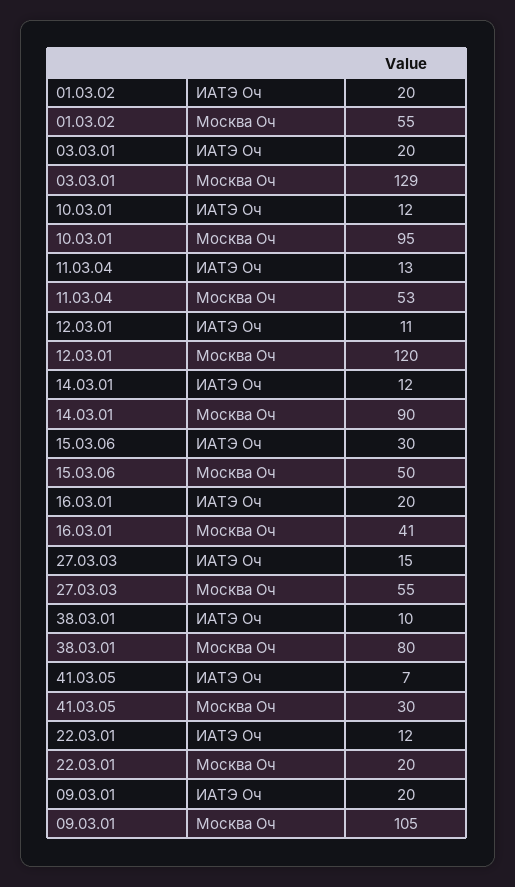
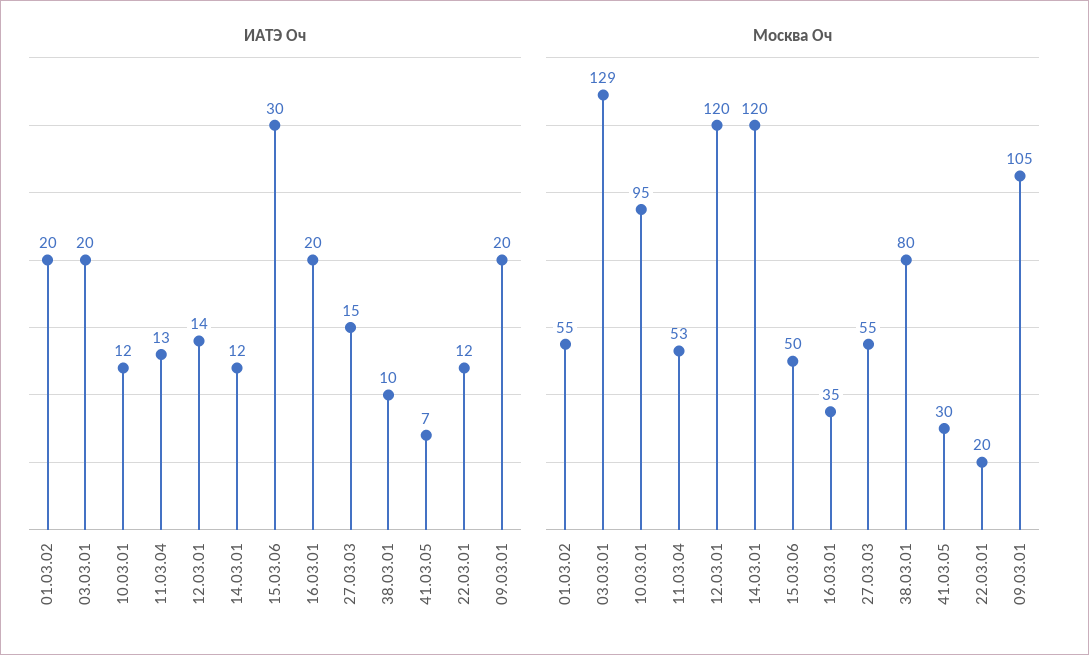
  {
    "ИАТЭ Оч": {
      "01.03.02": 20,
      "03.03.01": 20,
      "10.03.01": 12,
      "11.03.04": 13,
-     "12.03.01": 11,
+     "12.03.01": 14,
      "14.03.01": 12,
      "15.03.06": 30,
      "16.03.01": 20,
      "27.03.03": 15,
      "38.03.01": 10,
      "41.03.05": 7,
      "22.03.01": 12,
      "09.03.01": 20
    },
    "Москва Оч": {
      "01.03.02": 55,
      "03.03.01": 129,
      "10.03.01": 95,
      "11.03.04": 53,
      "12.03.01": 120,
-     "14.03.01": 90,
+     "14.03.01": 120,
      "15.03.06": 50,
-     "16.03.01": 41,
+     "16.03.01": 35,
      "27.03.03": 55,
      "38.03.01": 80,
      "41.03.05": 30,
      "22.03.01": 20,
      "09.03.01": 105
    }
  }

